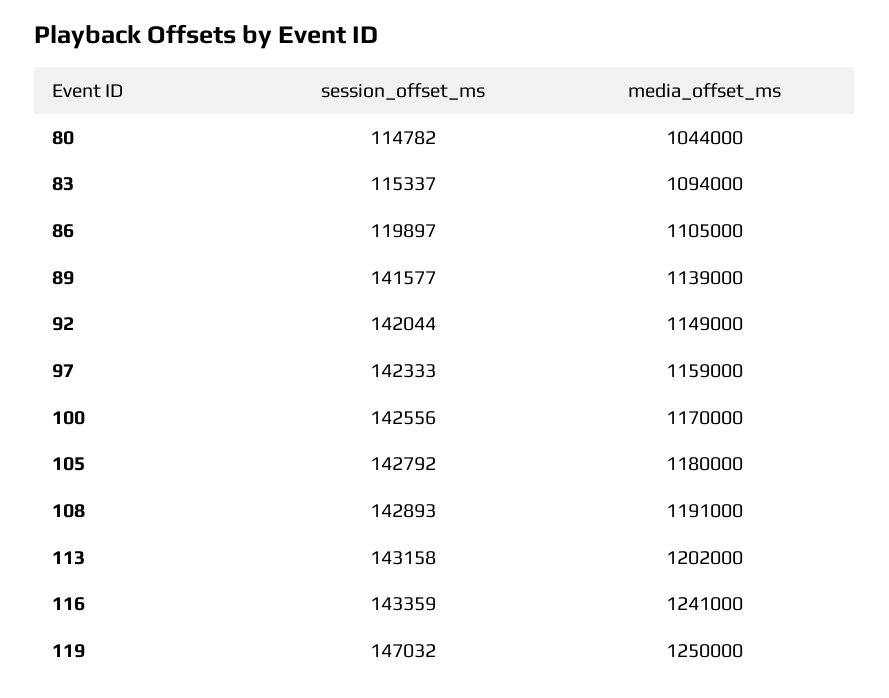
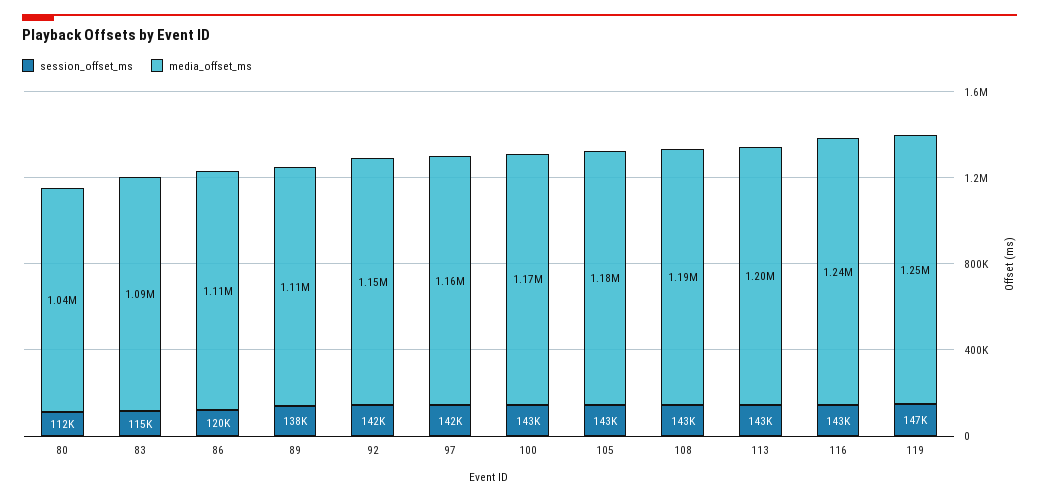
  {
    "session_offset_ms": {
-     "80": 114782,
+     "80": 112000,
      "83": 115337,
      "86": 119897,
-     "89": 141577,
+     "89": 138000,
      "92": 142044,
      "97": 142333,
      "100": 142556,
      "105": 142792,
      "108": 142893,
      "113": 143158,
      "116": 143359,
      "119": 147032
    },
    "media_offset_ms": {
      "80": 1044000,
      "83": 1094000,
      "86": 1105000,
-     "89": 1139000,
+     "89": 1110000,
      "92": 1149000,
      "97": 1159000,
      "100": 1170000,
      "105": 1180000,
      "108": 1191000,
      "113": 1202000,
      "116": 1241000,
      "119": 1250000
    }
  }

